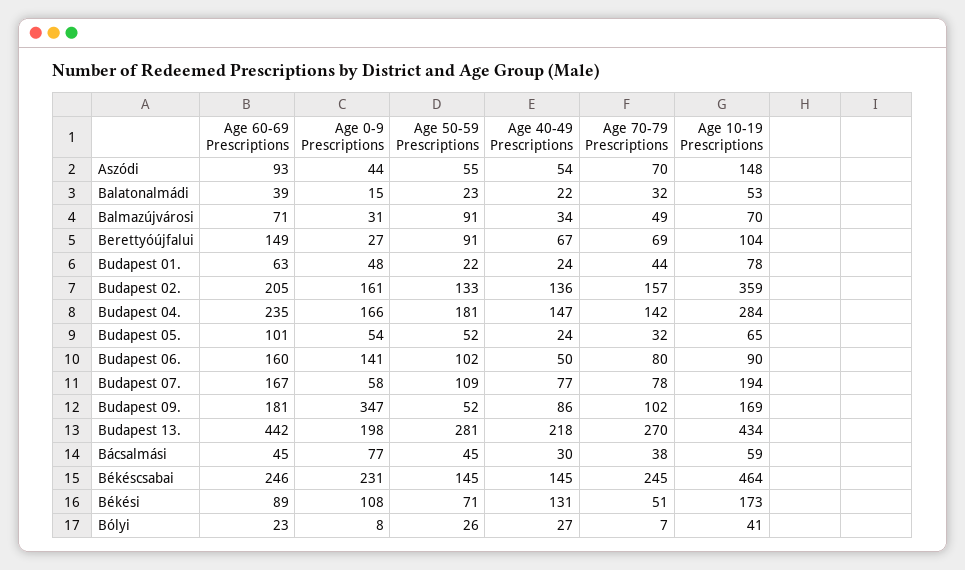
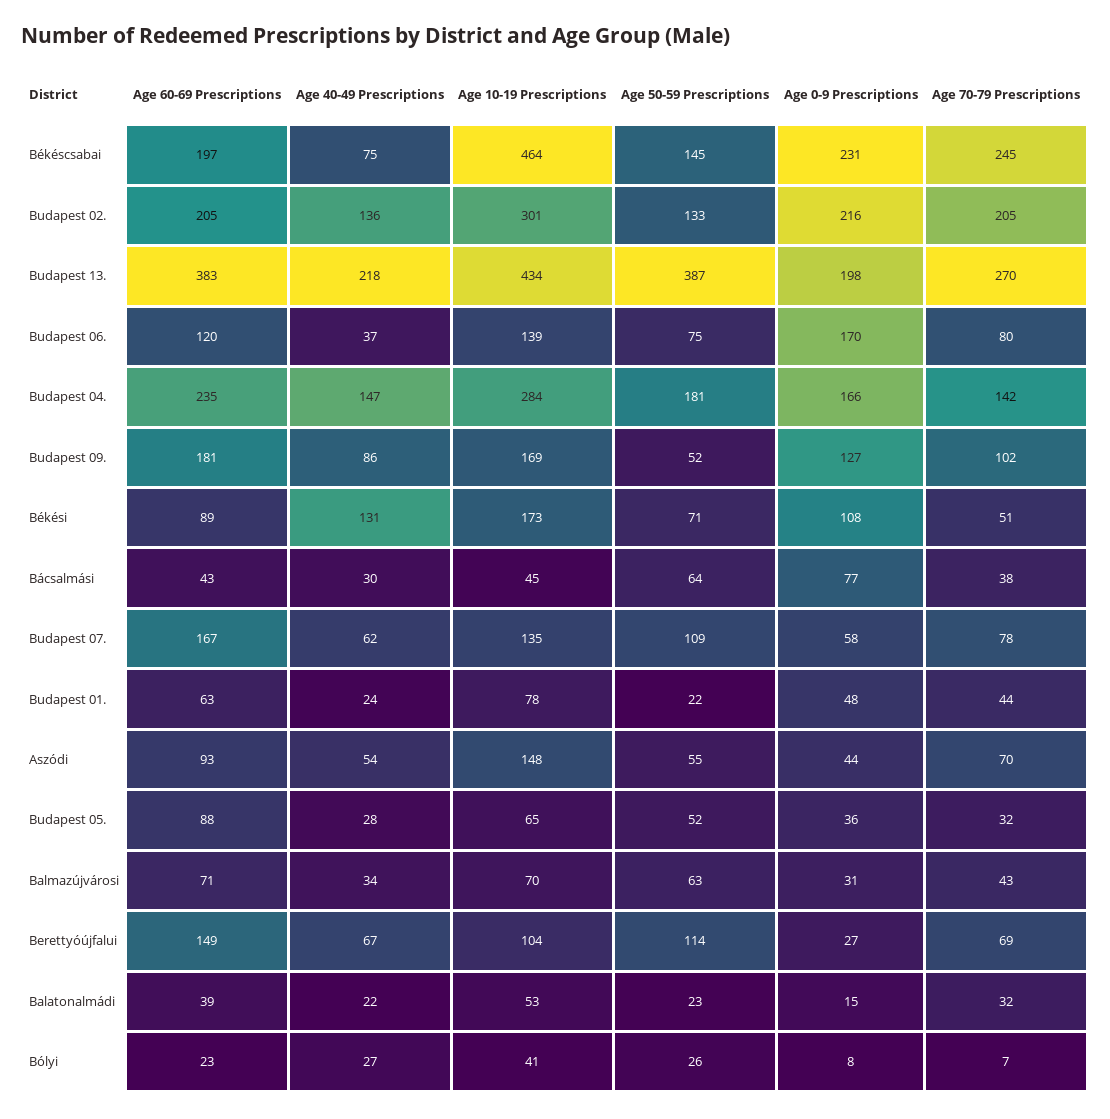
  {
    "Age 60-69 Prescriptions": {
      "Aszódi": 93,
      "Balatonalmádi": 39,
      "Balmazújvárosi": 71,
      "Berettyóújfalui": 149,
      "Budapest 01.": 63,
      "Budapest 02.": 205,
      "Budapest 04.": 235,
-     "Budapest 05.": 101,
+     "Budapest 05.": 88,
-     "Budapest 06.": 160,
+     "Budapest 06.": 120,
      "Budapest 07.": 167,
      "Budapest 09.": 181,
-     "Budapest 13.": 442,
+     "Budapest 13.": 383,
-     "Bácsalmási": 45,
+     "Bácsalmási": 43,
-     "Békéscsabai": 246,
+     "Békéscsabai": 197,
      "Békési": 89,
      "Bólyi": 23
    },
    "Age 0-9 Prescriptions": {
      "Aszódi": 44,
      "Balatonalmádi": 15,
      "Balmazújvárosi": 31,
      "Berettyóújfalui": 27,
      "Budapest 01.": 48,
-     "Budapest 02.": 161,
+     "Budapest 02.": 216,
      "Budapest 04.": 166,
-     "Budapest 05.": 54,
+     "Budapest 05.": 36,
-     "Budapest 06.": 141,
+     "Budapest 06.": 170,
      "Budapest 07.": 58,
-     "Budapest 09.": 347,
+     "Budapest 09.": 127,
      "Budapest 13.": 198,
      "Bácsalmási": 77,
      "Békéscsabai": 231,
      "Békési": 108,
      "Bólyi": 8
    },
    "Age 50-59 Prescriptions": {
      "Aszódi": 55,
      "Balatonalmádi": 23,
-     "Balmazújvárosi": 91,
+     "Balmazújvárosi": 63,
-     "Berettyóújfalui": 91,
+     "Berettyóújfalui": 114,
      "Budapest 01.": 22,
      "Budapest 02.": 133,
      "Budapest 04.": 181,
      "Budapest 05.": 52,
-     "Budapest 06.": 102,
+     "Budapest 06.": 75,
      "Budapest 07.": 109,
      "Budapest 09.": 52,
-     "Budapest 13.": 281,
+     "Budapest 13.": 387,
-     "Bácsalmási": 45,
+     "Bácsalmási": 64,
      "Békéscsabai": 145,
      "Békési": 71,
      "Bólyi": 26
    },
    "Age 40-49 Prescriptions": {
      "Aszódi": 54,
      "Balatonalmádi": 22,
      "Balmazújvárosi": 34,
      "Berettyóújfalui": 67,
      "Budapest 01.": 24,
      "Budapest 02.": 136,
      "Budapest 04.": 147,
-     "Budapest 05.": 24,
+     "Budapest 05.": 28,
-     "Budapest 06.": 50,
+     "Budapest 06.": 37,
-     "Budapest 07.": 77,
+     "Budapest 07.": 62,
      "Budapest 09.": 86,
      "Budapest 13.": 218,
      "Bácsalmási": 30,
-     "Békéscsabai": 145,
+     "Békéscsabai": 75,
      "Békési": 131,
      "Bólyi": 27
    },
    "Age 70-79 Prescriptions": {
      "Aszódi": 70,
      "Balatonalmádi": 32,
-     "Balmazújvárosi": 49,
+     "Balmazújvárosi": 43,
      "Berettyóújfalui": 69,
      "Budapest 01.": 44,
-     "Budapest 02.": 157,
+     "Budapest 02.": 205,
      "Budapest 04.": 142,
      "Budapest 05.": 32,
      "Budapest 06.": 80,
      "Budapest 07.": 78,
      "Budapest 09.": 102,
      "Budapest 13.": 270,
      "Bácsalmási": 38,
      "Békéscsabai": 245,
      "Békési": 51,
      "Bólyi": 7
    },
    "Age 10-19 Prescriptions": {
      "Aszódi": 148,
      "Balatonalmádi": 53,
      "Balmazújvárosi": 70,
      "Berettyóújfalui": 104,
      "Budapest 01.": 78,
-     "Budapest 02.": 359,
+     "Budapest 02.": 301,
      "Budapest 04.": 284,
      "Budapest 05.": 65,
-     "Budapest 06.": 90,
+     "Budapest 06.": 139,
-     "Budapest 07.": 194,
+     "Budapest 07.": 135,
      "Budapest 09.": 169,
      "Budapest 13.": 434,
-     "Bácsalmási": 59,
+     "Bácsalmási": 45,
      "Békéscsabai": 464,
      "Békési": 173,
      "Bólyi": 41
    }
  }

